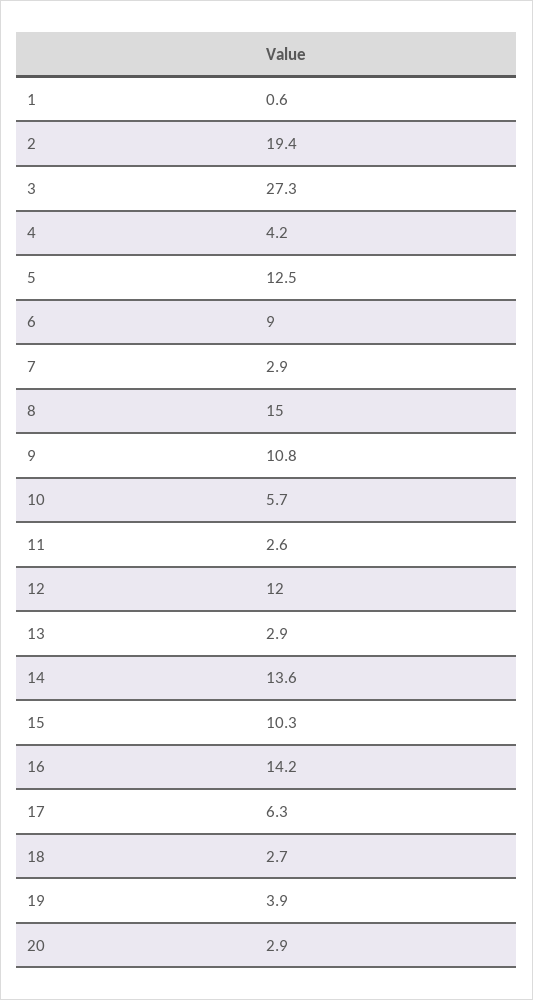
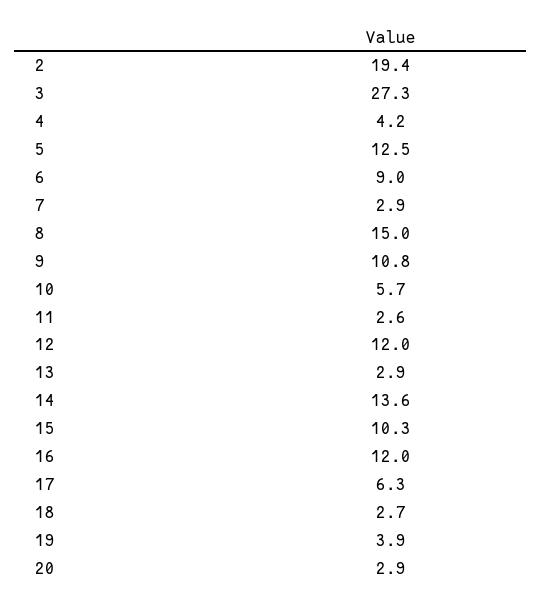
  {
-   "1": 0.6,
    "2": 19.4,
    "3": 27.3,
    "4": 4.2,
    "5": 12.5,
    "6": 9,
    "7": 2.9,
    "8": 15,
    "9": 10.8,
    "10": 5.7,
    "11": 2.6,
    "12": 12,
    "13": 2.9,
    "14": 13.6,
    "15": 10.3,
-   "16": 14.2,
+   "16": 12,
    "17": 6.3,
    "18": 2.7,
    "19": 3.9,
    "20": 2.9
  }

